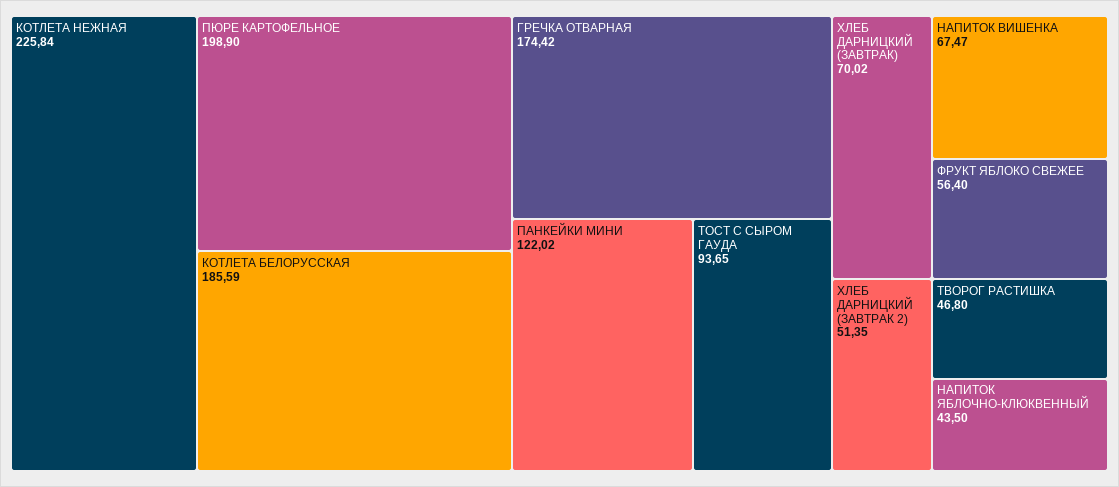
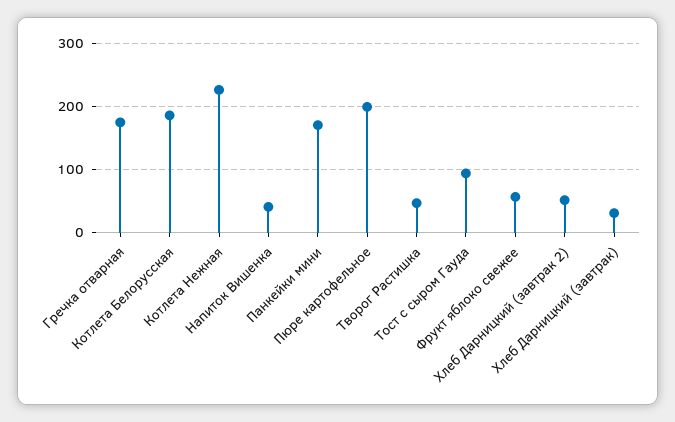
  {
    "КОТЛЕТА НЕЖНАЯ": 225.84,
    "ПЮРЕ КАРТОФЕЛЬНОЕ": 198.9,
    "КОТЛЕТА БЕЛОРУССКАЯ": 185.59,
    "ГРЕЧКА ОТВАРНАЯ": 174.42,
-   "ПАНКЕЙКИ МИНИ": 122.02,
+   "ПАНКЕЙКИ МИНИ": 170,
    "ТОСТ С СЫРОМ ГАУДА": 93.65,
-   "ХЛЕБ ДАРНИЦКИЙ (ЗАВТРАК)": 70.02,
+   "ХЛЕБ ДАРНИЦКИЙ (ЗАВТРАК)": 30,
-   "НАПИТОК ВИШЕНКА": 67.47,
+   "НАПИТОК ВИШЕНКА": 40,
    "ФРУКТ ЯБЛОКО СВЕЖЕЕ": 56.4,
    "ХЛЕБ ДАРНИЦКИЙ (ЗАВТРАК 2)": 51.35,
-   "ТВОРОГ РАСТИШКА": 46.8,
+   "ТВОРОГ РАСТИШКА": 46.8
-   "НАПИТОК ЯБЛОЧНО-КЛЮКВЕННЫЙ": 43.5
  }

